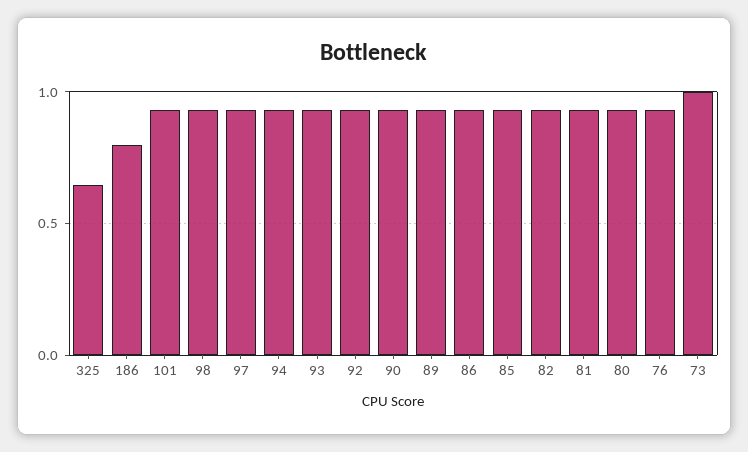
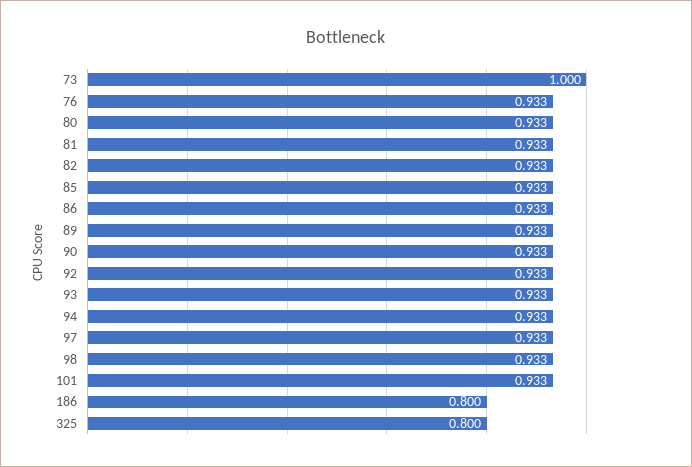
  {
-   "325": 0.65,
+   "325": 0.8,
    "186": 0.8,
    "101": 0.933,
    "98": 0.933,
    "97": 0.933,
    "94": 0.933,
    "93": 0.933,
    "92": 0.933,
    "90": 0.933,
    "89": 0.933,
    "86": 0.933,
    "85": 0.933,
    "82": 0.933,
    "81": 0.933,
    "80": 0.933,
    "76": 0.933,
    "73": 1
  }

